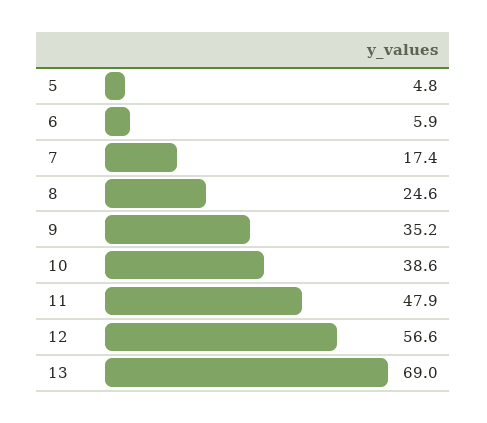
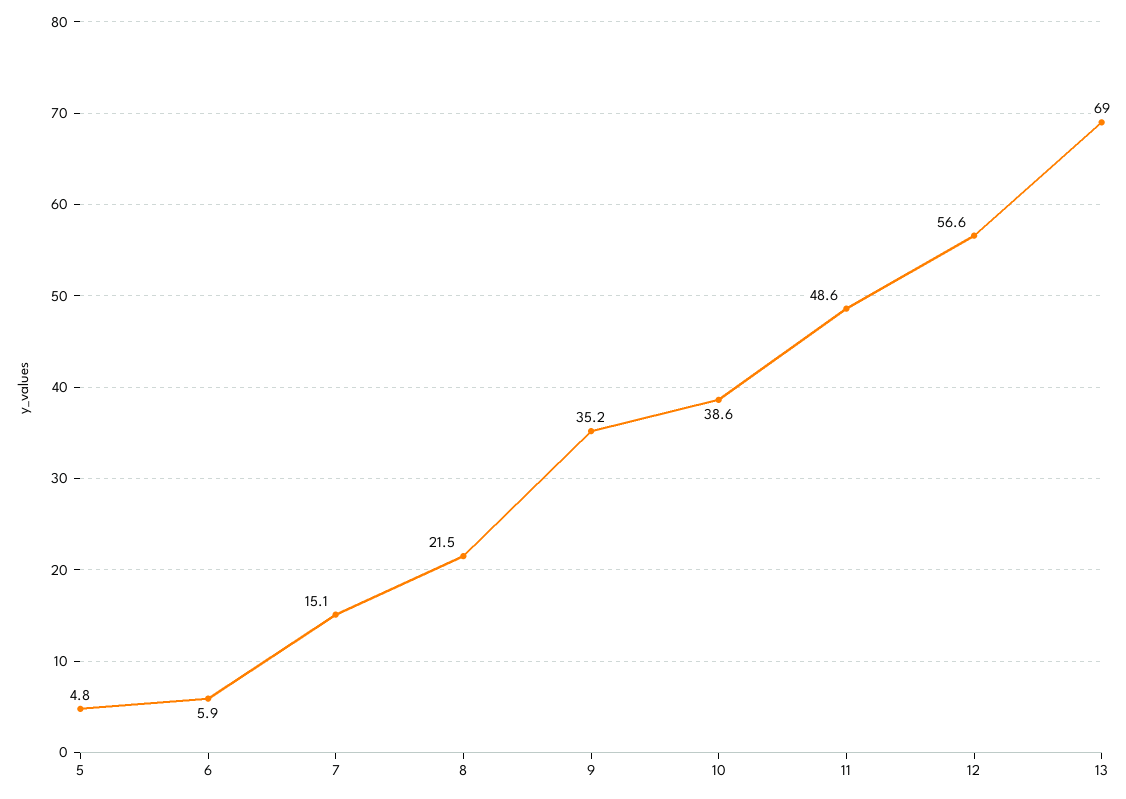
  {
    "5": 4.8,
    "6": 5.9,
-   "7": 17.4,
+   "7": 15.1,
-   "8": 24.6,
+   "8": 21.5,
    "9": 35.2,
    "10": 38.6,
-   "11": 47.9,
+   "11": 48.6,
    "12": 56.6,
    "13": 69
  }

